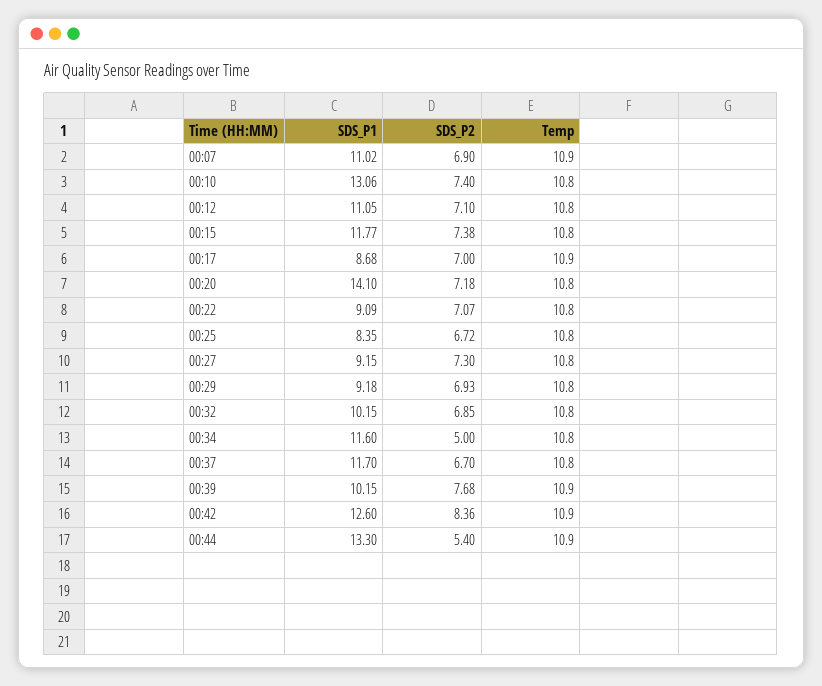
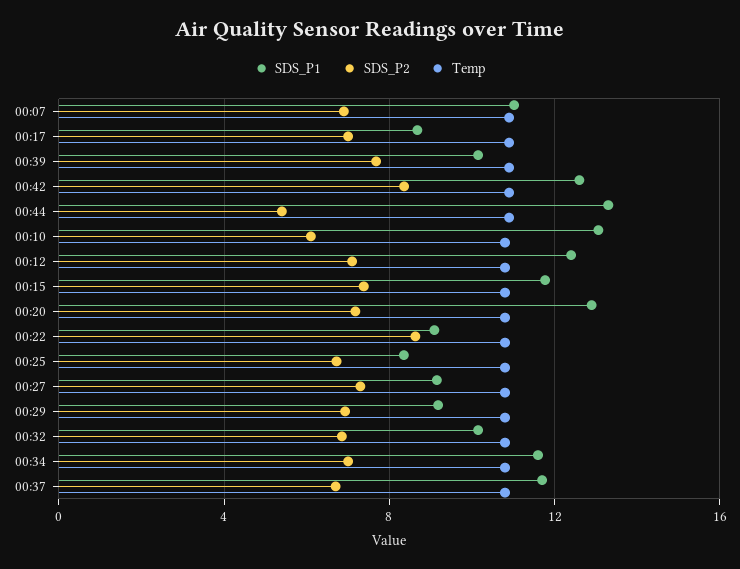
  {
    "SDS_P1": {
      "00:07": 11.02,
      "00:10": 13.06,
-     "00:12": 11.05,
+     "00:12": 12.5,
      "00:15": 11.77,
      "00:17": 8.68,
-     "00:20": 14.1,
+     "00:20": 13,
      "00:22": 9.09,
      "00:25": 8.35,
      "00:27": 9.15,
      "00:29": 9.18,
      "00:32": 10.15,
      "00:34": 11.6,
      "00:37": 11.7,
      "00:39": 10.15,
      "00:42": 12.6,
      "00:44": 13.3
    },
    "SDS_P2": {
      "00:07": 6.9,
-     "00:10": 7.4,
+     "00:10": 6,
      "00:12": 7.1,
      "00:15": 7.38,
      "00:17": 7,
      "00:20": 7.18,
-     "00:22": 7.07,
+     "00:22": 8.5,
      "00:25": 6.72,
      "00:27": 7.3,
      "00:29": 6.93,
      "00:32": 6.85,
-     "00:34": 5,
+     "00:34": 7,
      "00:37": 6.7,
      "00:39": 7.68,
      "00:42": 8.36,
      "00:44": 5.4
    },
    "Temp": {
      "00:07": 10.9,
      "00:10": 10.8,
      "00:12": 10.8,
      "00:15": 10.8,
      "00:17": 10.9,
      "00:20": 10.8,
      "00:22": 10.8,
      "00:25": 10.8,
      "00:27": 10.8,
      "00:29": 10.8,
      "00:32": 10.8,
      "00:34": 10.8,
      "00:37": 10.8,
      "00:39": 10.9,
      "00:42": 10.9,
      "00:44": 10.9
    }
  }

